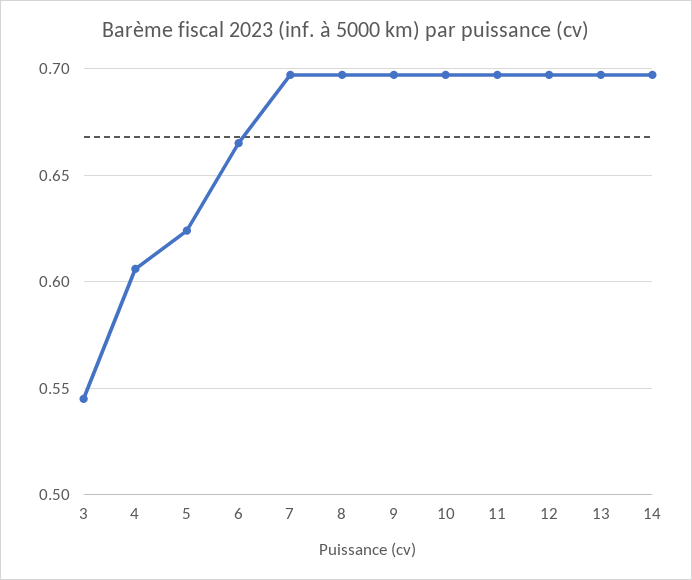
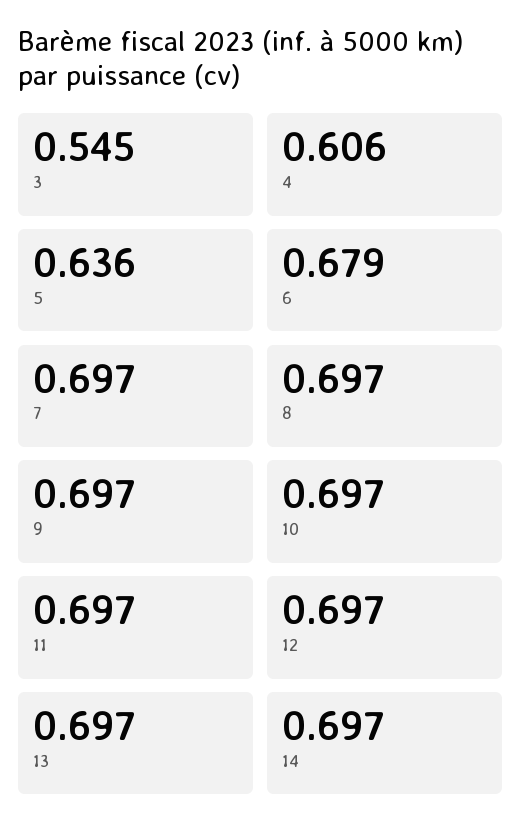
  {
    "3": 0.545,
    "4": 0.606,
-   "5": 0.625,
+   "5": 0.636,
-   "6": 0.665,
+   "6": 0.679,
    "7": 0.697,
    "8": 0.697,
    "9": 0.697,
    "10": 0.697,
    "11": 0.697,
    "12": 0.697,
    "13": 0.697,
    "14": 0.697
  }

